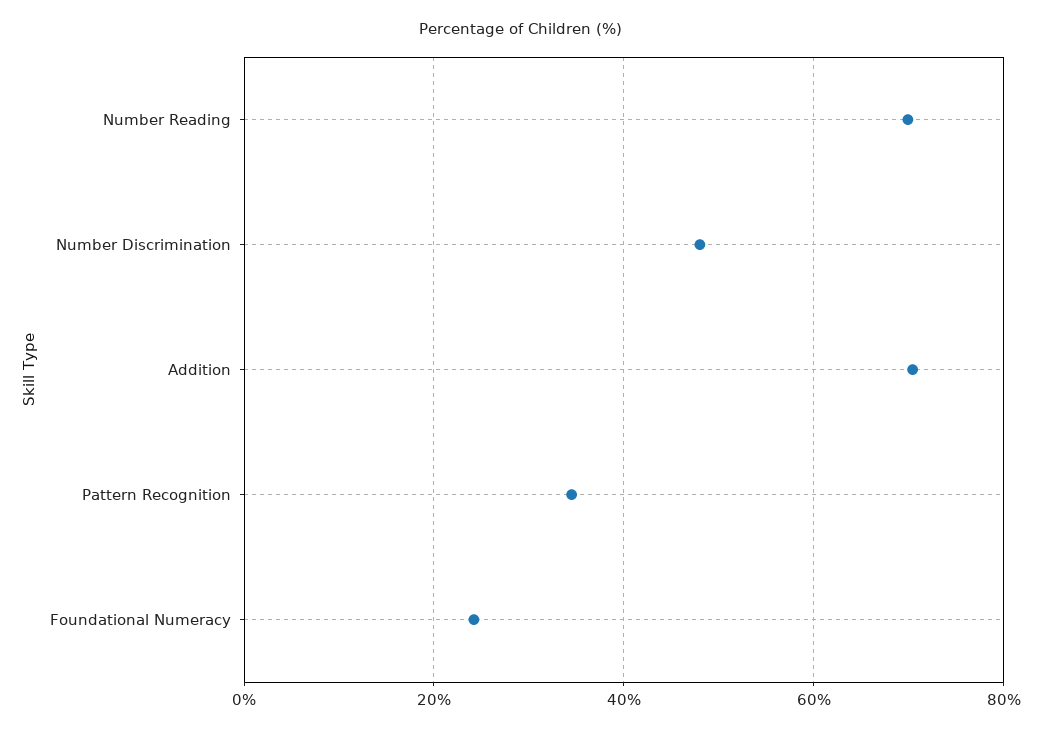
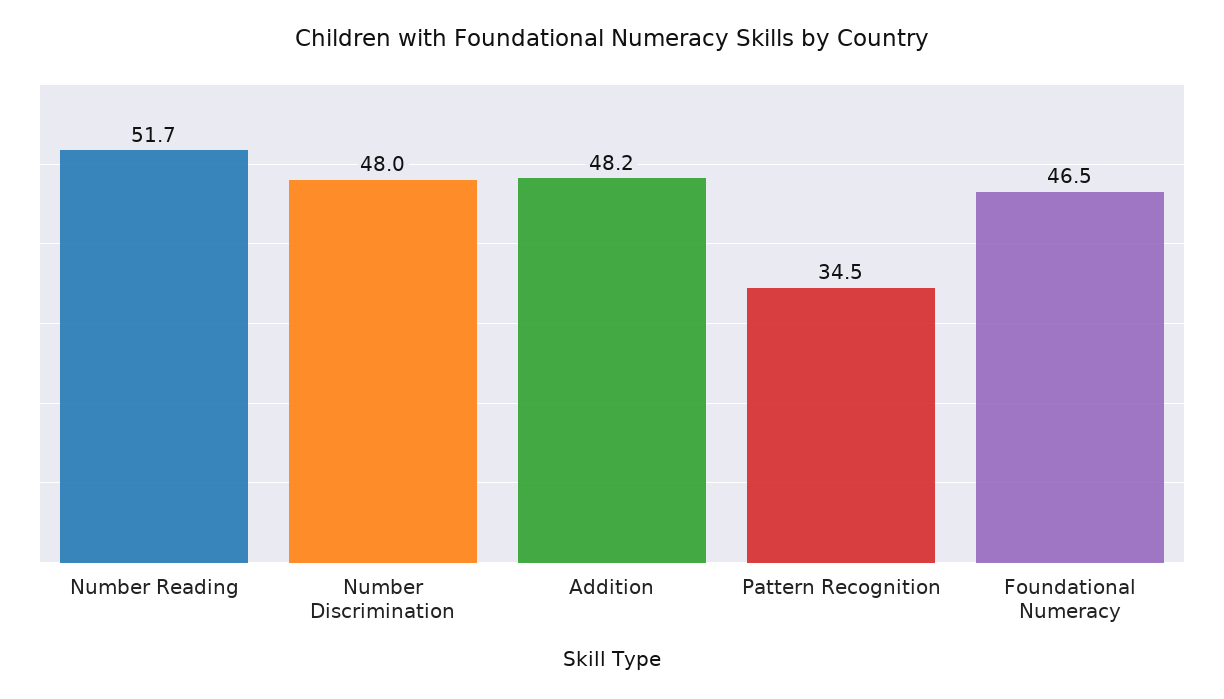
  {
-   "Number Reading": 70,
+   "Number Reading": 51.7,
    "Number Discrimination": 48,
-   "Addition": 70,
+   "Addition": 48.2,
    "Pattern Recognition": 34.5,
-   "Foundational Numeracy": 24
+   "Foundational Numeracy": 46.5
  }

